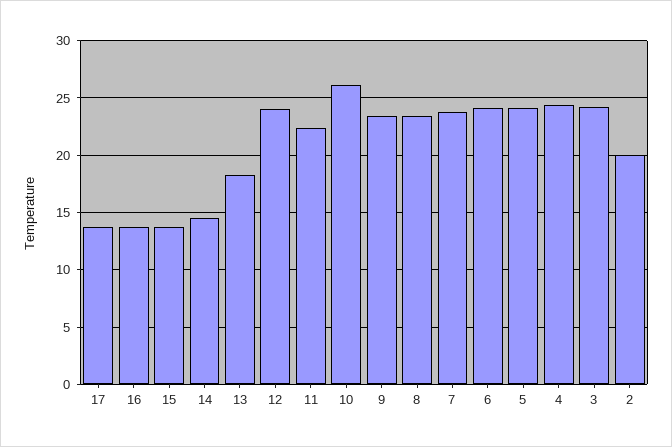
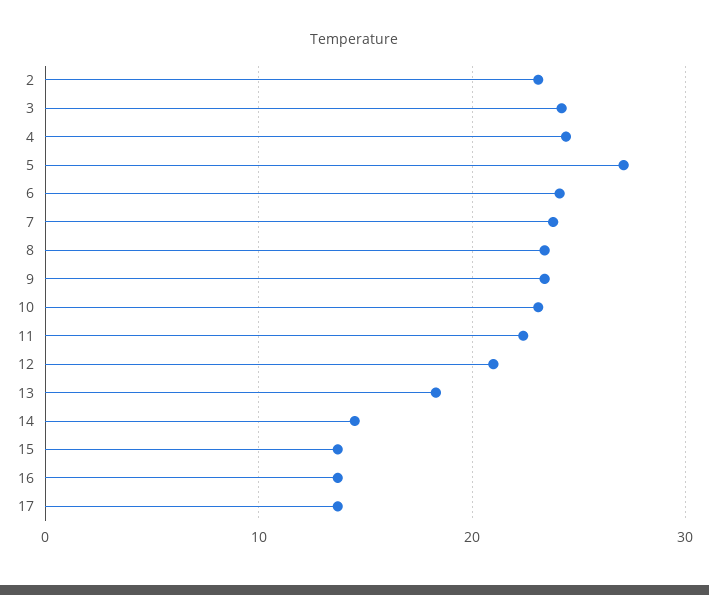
  {
    "17": 14,
    "16": 14,
    "15": 14,
    "14": 15,
    "13": 18,
-   "12": 24,
+   "12": 21,
    "11": 22,
-   "10": 26,
+   "10": 23,
    "9": 23,
    "8": 23,
    "7": 24,
    "6": 24,
-   "5": 24,
+   "5": 27,
    "4": 24,
    "3": 24,
-   "2": 20
+   "2": 23
  }

